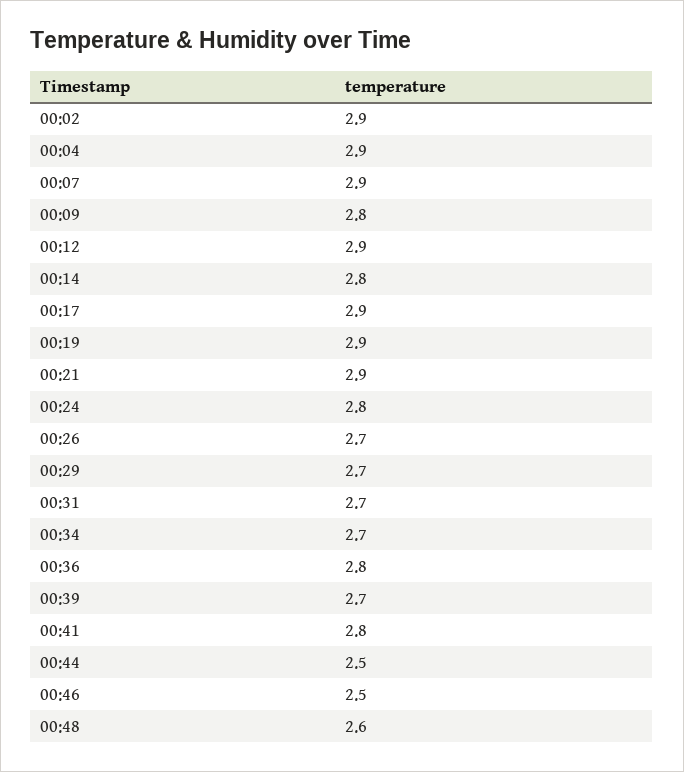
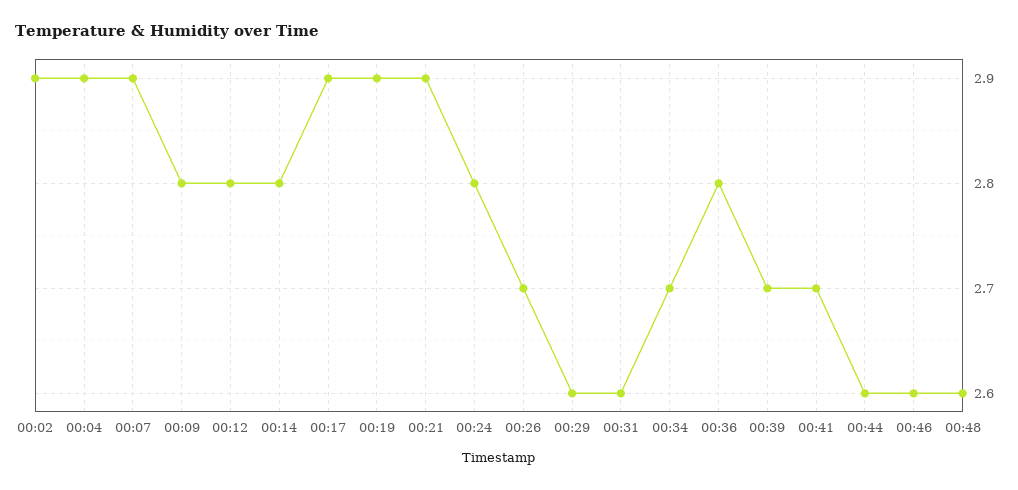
  {
    "00:02": 2.9,
    "00:04": 2.9,
    "00:07": 2.9,
    "00:09": 2.8,
-   "00:12": 2.9,
+   "00:12": 2.8,
    "00:14": 2.8,
    "00:17": 2.9,
    "00:19": 2.9,
    "00:21": 2.9,
    "00:24": 2.8,
    "00:26": 2.7,
-   "00:29": 2.7,
+   "00:29": 2.6,
-   "00:31": 2.7,
+   "00:31": 2.6,
    "00:34": 2.7,
    "00:36": 2.8,
    "00:39": 2.7,
-   "00:41": 2.8,
+   "00:41": 2.7,
-   "00:44": 2.5,
+   "00:44": 2.6,
-   "00:46": 2.5,
+   "00:46": 2.6,
    "00:48": 2.6
  }

